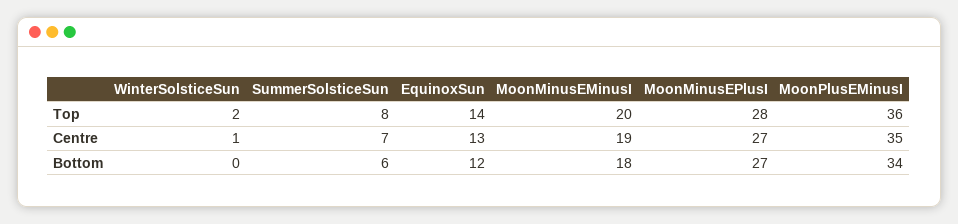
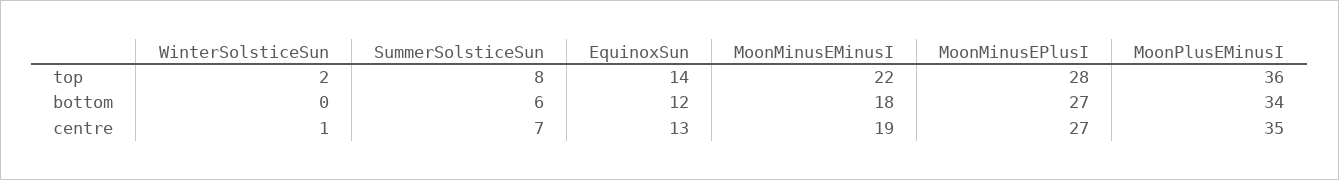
  {
    "WinterSolsticeSun": {
      "Top": 2,
      "Centre": 1,
      "Bottom": 0
    },
    "SummerSolsticeSun": {
      "Top": 8,
      "Centre": 7,
      "Bottom": 6
    },
    "EquinoxSun": {
      "Top": 14,
      "Centre": 13,
      "Bottom": 12
    },
    "MoonMinusEMinusI": {
-     "Top": 20,
+     "Top": 22,
      "Centre": 19,
      "Bottom": 18
    },
    "MoonMinusEPlusI": {
      "Top": 28,
      "Centre": 27,
      "Bottom": 27
    },
    "MoonPlusEMinusI": {
      "Top": 36,
      "Centre": 35,
      "Bottom": 34
    }
  }

